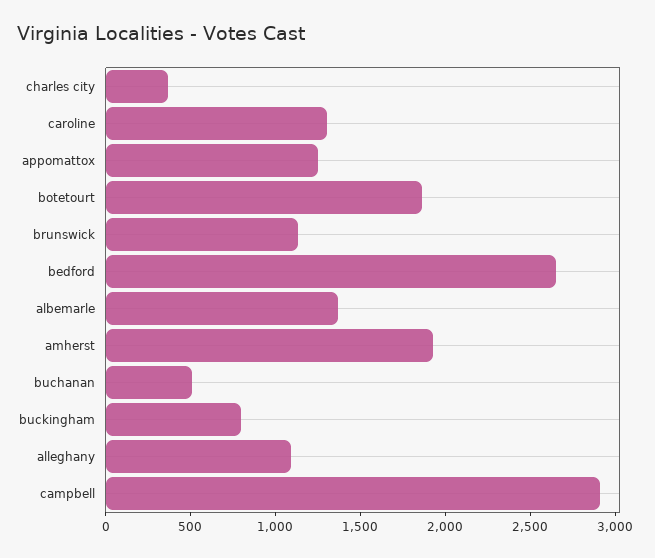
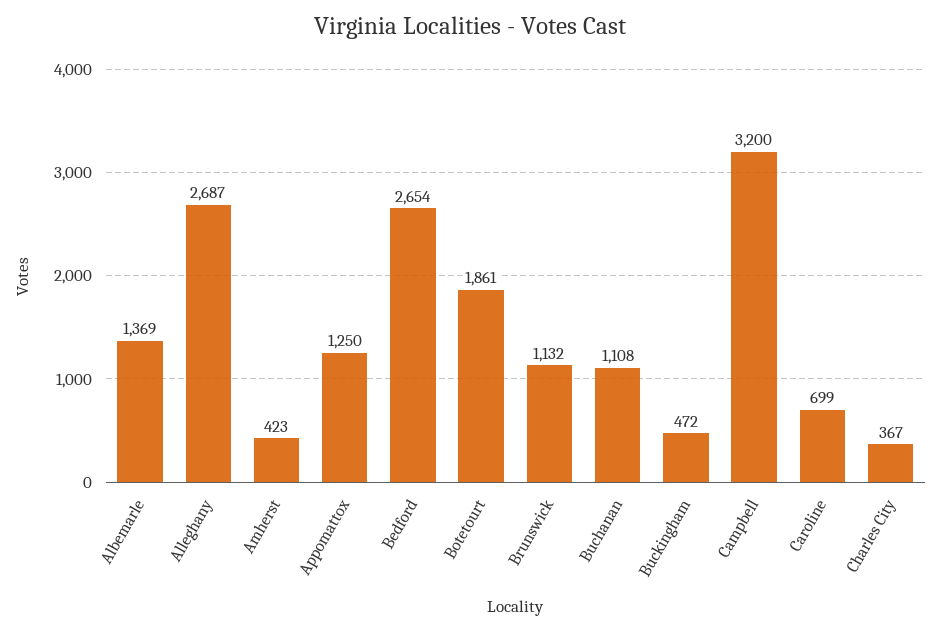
  {
    "charles city": 367,
-   "caroline": 1300,
+   "caroline": 699,
    "appomattox": 1250,
    "botetourt": 1861,
    "brunswick": 1132,
    "bedford": 2654,
    "albemarle": 1369,
-   "amherst": 1900,
+   "amherst": 423,
-   "buchanan": 500,
+   "buchanan": 1108,
-   "buckingham": 800,
+   "buckingham": 472,
-   "alleghany": 1100,
+   "alleghany": 2687,
-   "campbell": 2900
+   "campbell": 3200
  }

